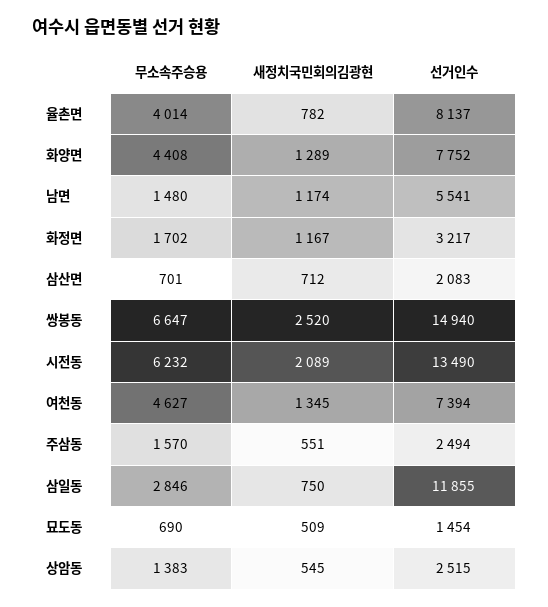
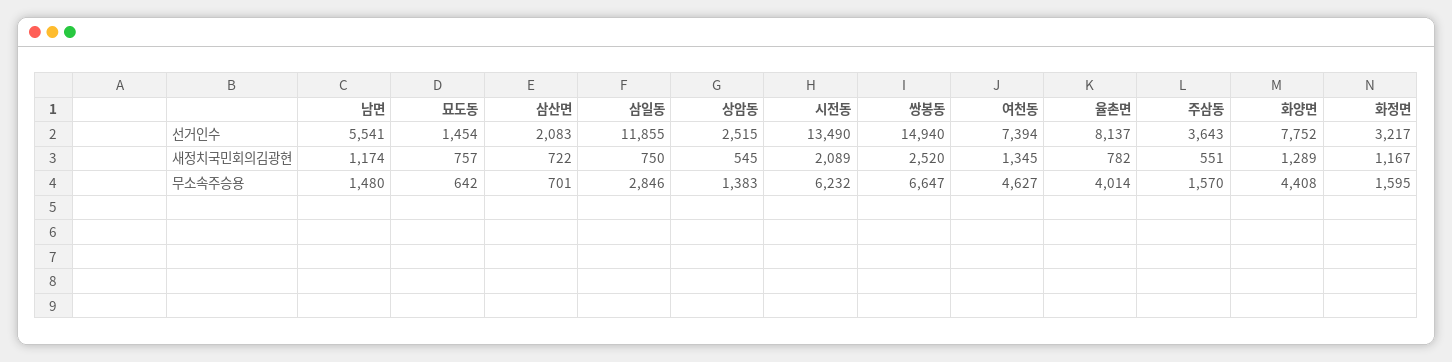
  {
    "무소속주승용": {
      "율촌면": 4014,
      "화양면": 4408,
      "남면": 1480,
-     "화정면": 1702,
+     "화정면": 1595,
      "삼산면": 701,
      "쌍봉동": 6647,
      "시전동": 6232,
      "여천동": 4627,
      "주삼동": 1570,
      "삼일동": 2846,
-     "묘도동": 690,
+     "묘도동": 642,
      "상암동": 1383
    },
    "새정치국민회의김광현": {
      "율촌면": 782,
      "화양면": 1289,
      "남면": 1174,
      "화정면": 1167,
-     "삼산면": 712,
+     "삼산면": 722,
      "쌍봉동": 2520,
      "시전동": 2089,
      "여천동": 1345,
      "주삼동": 551,
      "삼일동": 750,
-     "묘도동": 509,
+     "묘도동": 757,
      "상암동": 545
    },
    "선거인수": {
      "율촌면": 8137,
      "화양면": 7752,
      "남면": 5541,
      "화정면": 3217,
      "삼산면": 2083,
      "쌍봉동": 14940,
      "시전동": 13490,
      "여천동": 7394,
-     "주삼동": 2494,
+     "주삼동": 3643,
      "삼일동": 11855,
      "묘도동": 1454,
      "상암동": 2515
    }
  }

